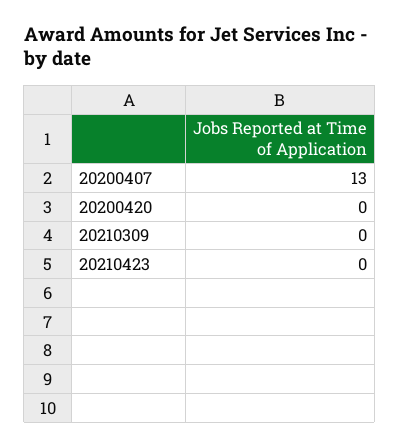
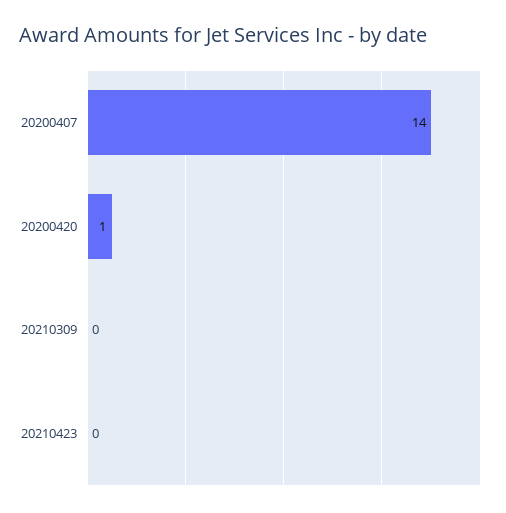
  {
-   "20200407": 13,
+   "20200407": 14,
-   "20200420": 0,
+   "20200420": 1,
    "20210309": 0,
    "20210423": 0
  }

